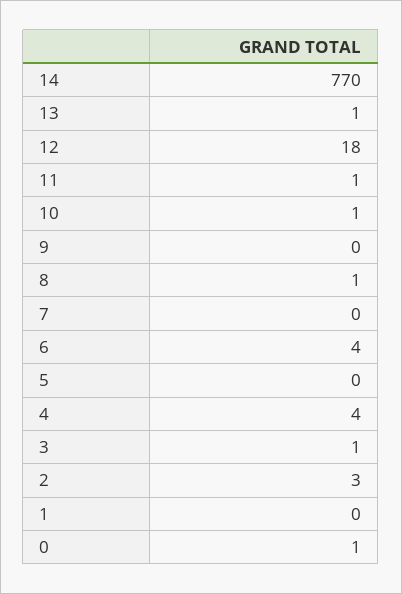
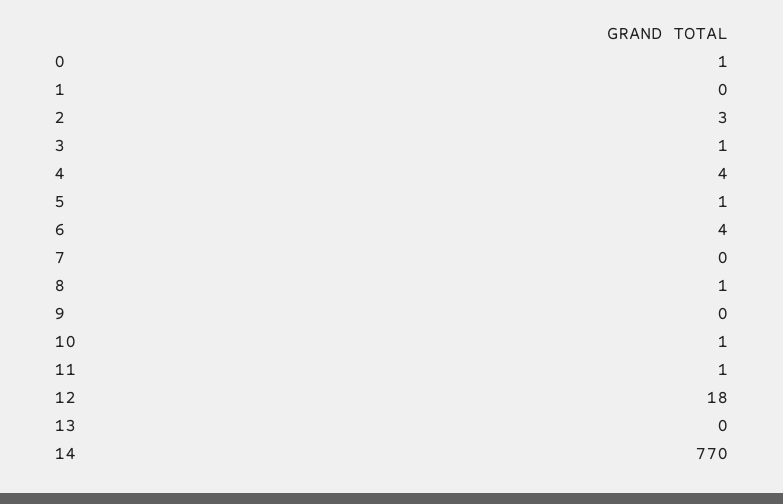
  {
    "14": 770,
-   "13": 1,
+   "13": 0,
    "12": 18,
    "11": 1,
    "10": 1,
    "9": 0,
    "8": 1,
    "7": 0,
    "6": 4,
-   "5": 0,
+   "5": 1,
    "4": 4,
    "3": 1,
    "2": 3,
    "1": 0,
    "0": 1
  }

